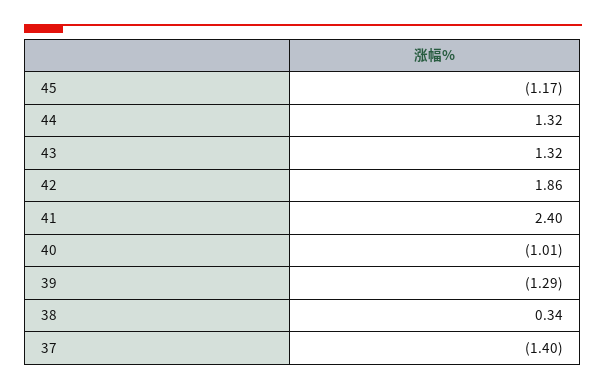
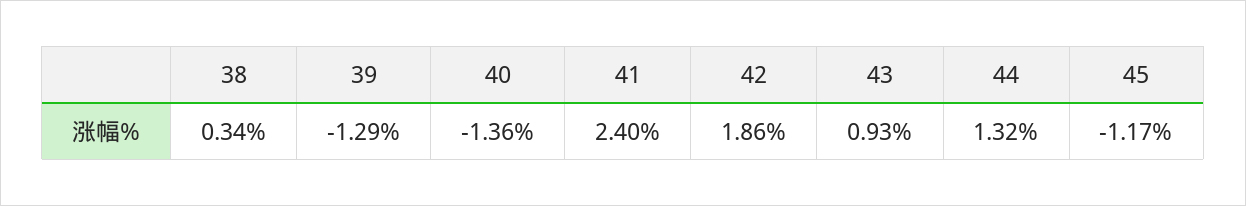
  {
    "45": -1.17,
    "44": 1.32,
-   "43": 1.32,
+   "43": 0.93,
    "42": 1.86,
    "41": 2.4,
-   "40": -1.01,
+   "40": -1.36,
    "39": -1.29,
-   "38": 0.34,
+   "38": 0.34
-   "37": -1.4
  }

